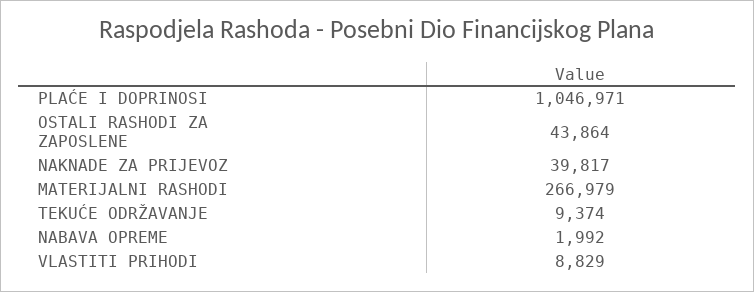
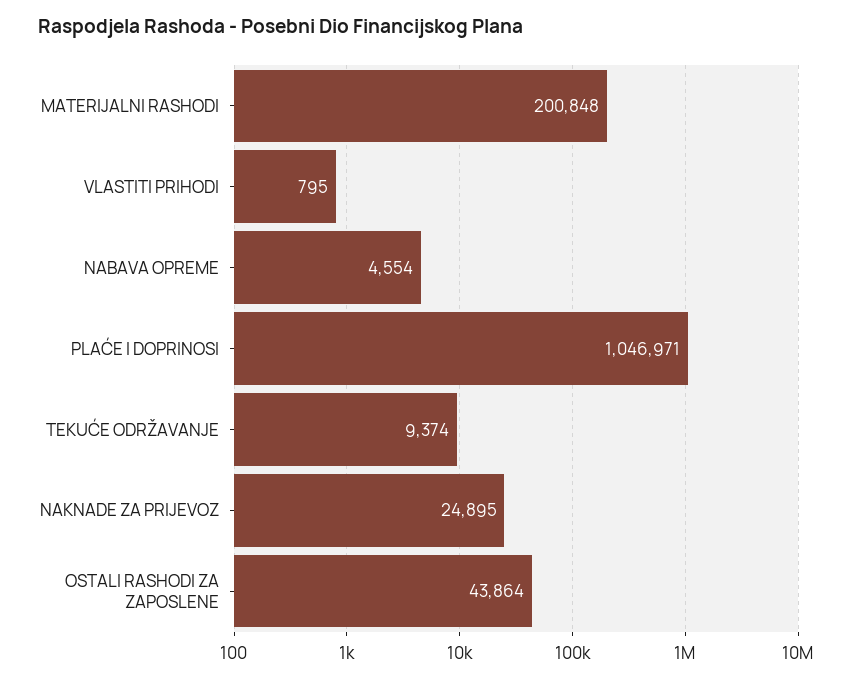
  {
    "PLAĆE I DOPRINOSI": 1046971,
    "OSTALI RASHODI ZA ZAPOSLENE": 43864,
-   "NAKNADE ZA PRIJEVOZ": 39817,
+   "NAKNADE ZA PRIJEVOZ": 24895,
-   "MATERIJALNI RASHODI": 266979,
+   "MATERIJALNI RASHODI": 200848,
    "TEKUĆE ODRŽAVANJE": 9374,
-   "NABAVA OPREME": 1992,
+   "NABAVA OPREME": 4554,
-   "VLASTITI PRIHODI": 8829
+   "VLASTITI PRIHODI": 795
  }

